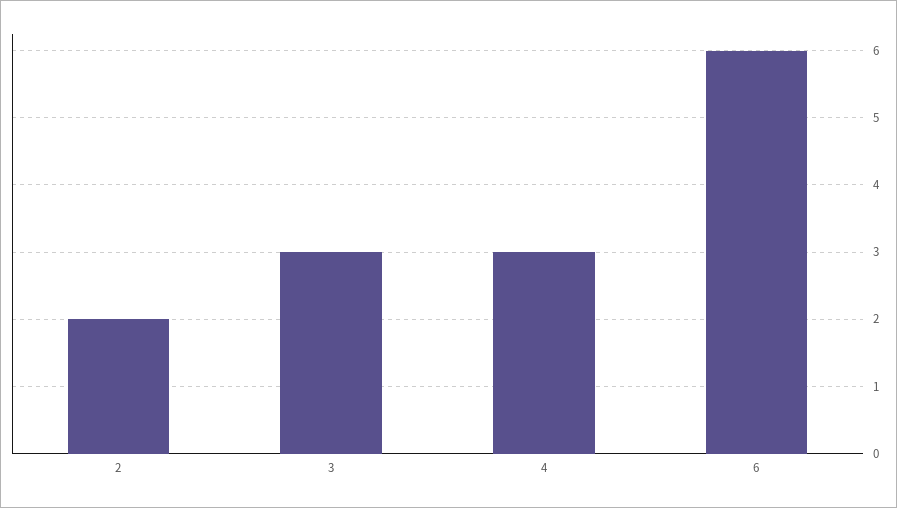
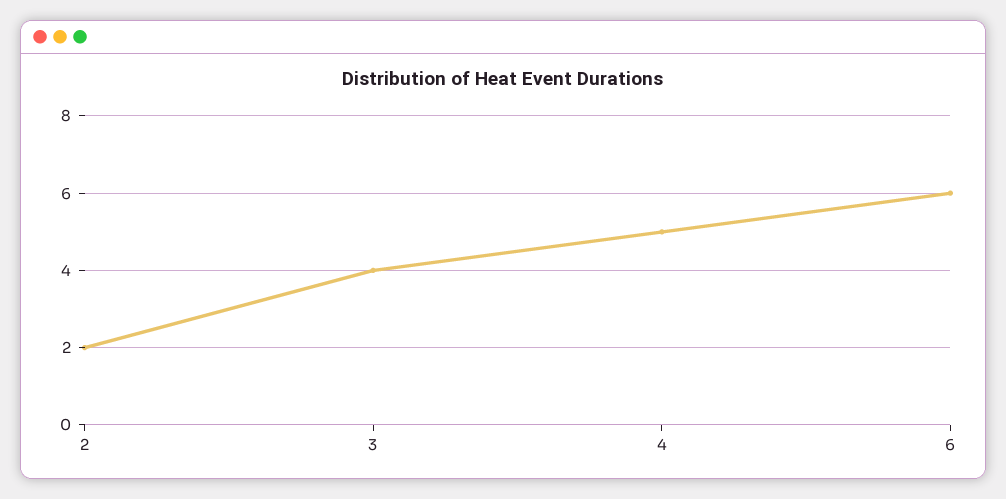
  {
    "2": 2,
-   "3": 3,
+   "3": 4,
-   "4": 3,
+   "4": 5,
    "6": 6
  }

